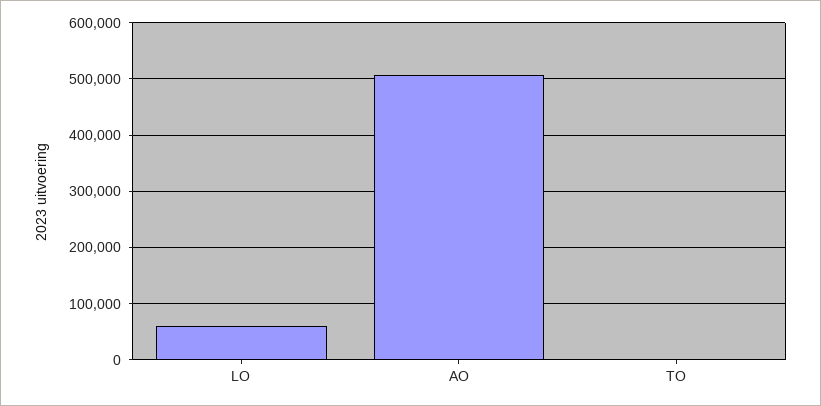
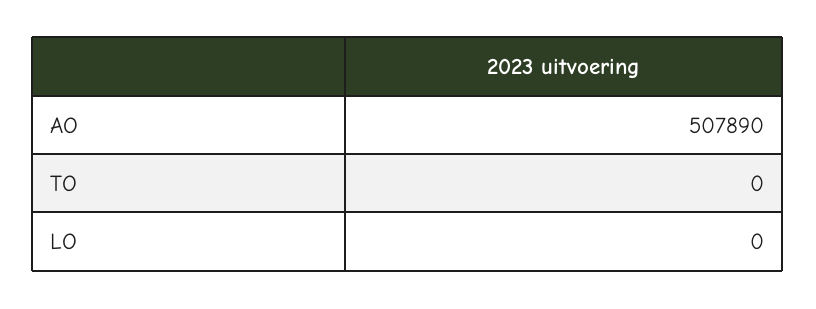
  {
-   "LO": 60000,
+   "LO": 0,
    "AO": 507890,
    "TO": 0
  }

